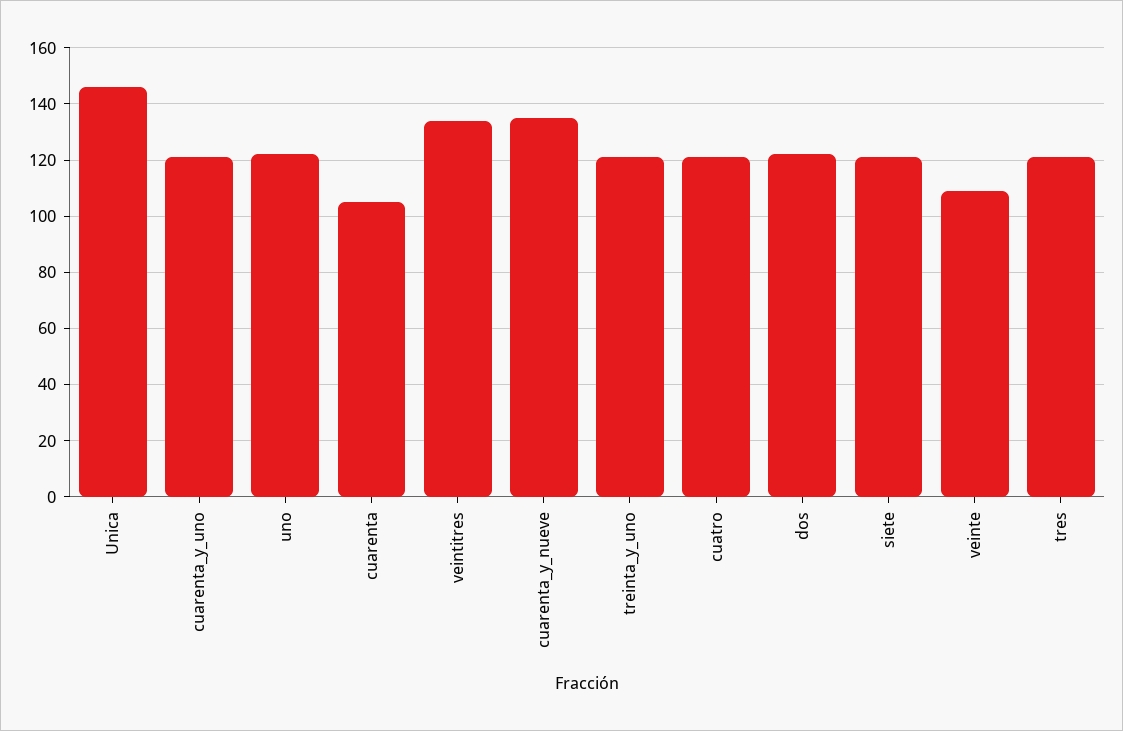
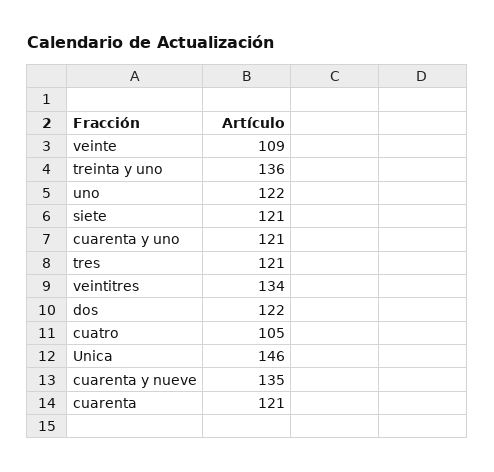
  {
    "Unica": 146,
    "cuarenta_y_uno": 121,
    "uno": 122,
-   "cuarenta": 105,
+   "cuarenta": 121,
    "veintitres": 134,
    "cuarenta_y_nueve": 135,
-   "treinta_y_uno": 120,
+   "treinta_y_uno": 136,
-   "cuatro": 120,
+   "cuatro": 105,
    "dos": 122,
    "siete": 121,
    "veinte": 109,
    "tres": 121
  }

